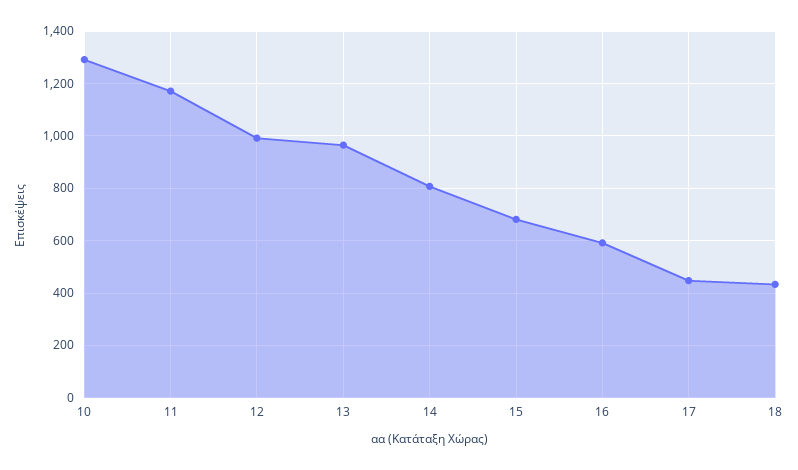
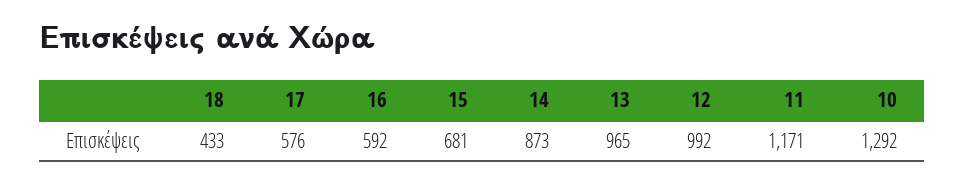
  {
    "10": 1292,
    "11": 1171,
    "12": 992,
    "13": 965,
-   "14": 800,
+   "14": 873,
    "15": 681,
    "16": 592,
-   "17": 450,
+   "17": 576,
    "18": 433
  }

